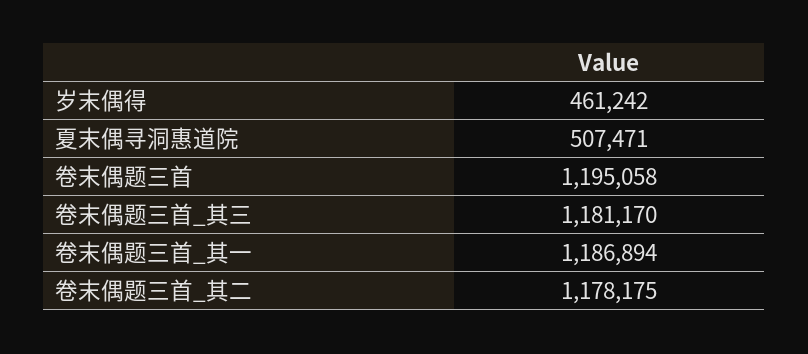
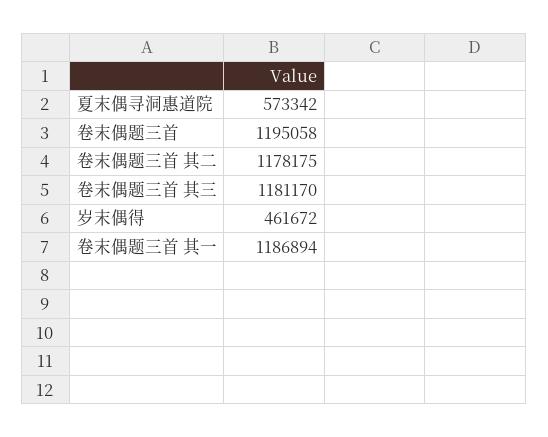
  {
-   "岁末偶得": 461242,
+   "岁末偶得": 461672,
-   "夏末偶寻洞惠道院": 507471,
+   "夏末偶寻洞惠道院": 573342,
    "卷末偶题三首": 1195058,
    "卷末偶题三首_其三": 1181170,
    "卷末偶题三首_其一": 1186894,
    "卷末偶题三首_其二": 1178175
  }

